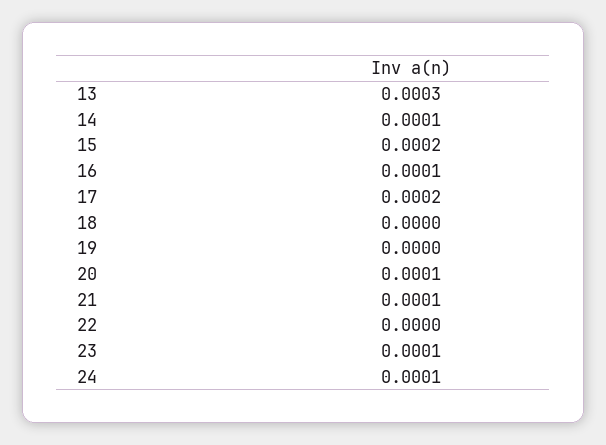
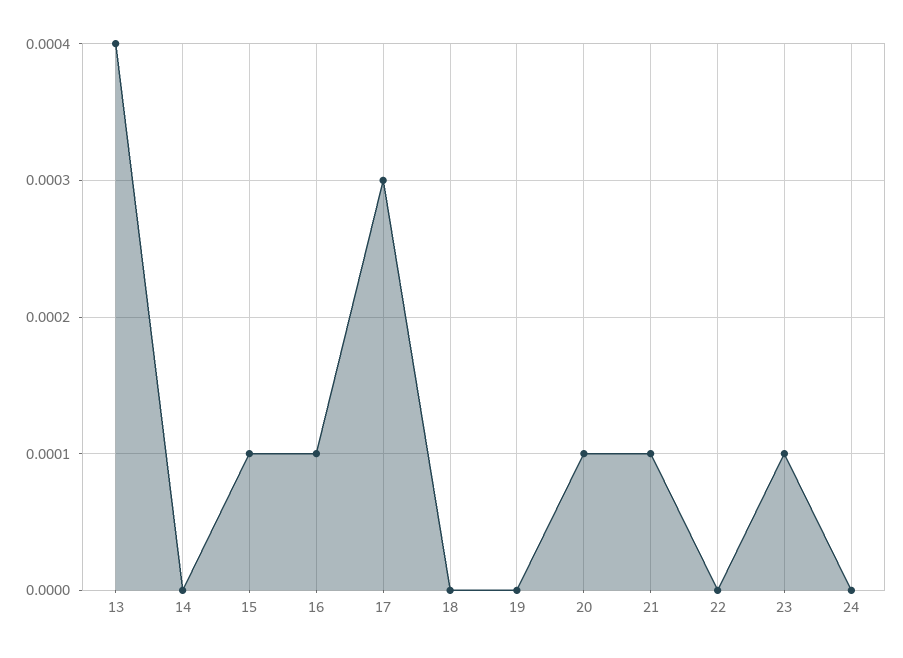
  {
-   "13": 0.0003,
+   "13": 0.0004,
-   "14": 0.0001,
+   "14": 0,
-   "15": 0.0002,
+   "15": 0.0001,
    "16": 0.0001,
-   "17": 0.0002,
+   "17": 0.0003,
    "18": 0,
    "19": 0,
    "20": 0.0001,
    "21": 0.0001,
    "22": 0,
    "23": 0.0001,
-   "24": 0.0001
+   "24": 0
  }

